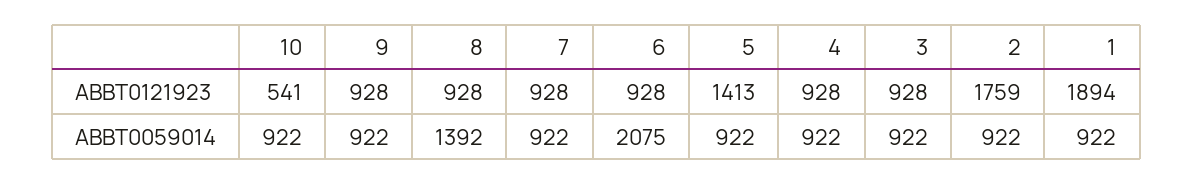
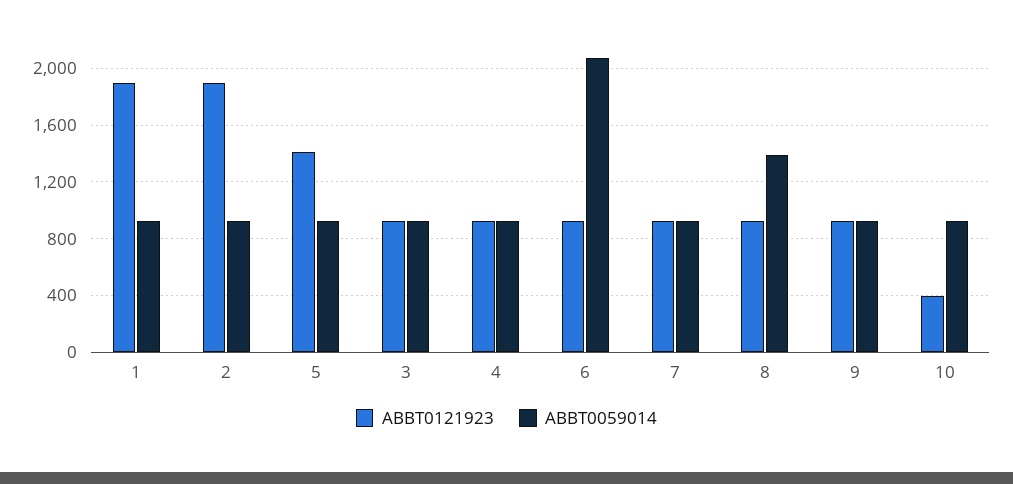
  {
    "ABBT0121923": {
-     "10": 541,
+     "10": 400,
      "9": 928,
      "8": 928,
      "7": 928,
      "6": 928,
      "5": 1413,
      "4": 928,
      "3": 928,
-     "2": 1759,
+     "2": 1900,
      "1": 1894
    },
    "ABBT0059014": {
      "10": 922,
      "9": 922,
      "8": 1392,
      "7": 922,
      "6": 2075,
      "5": 922,
      "4": 922,
      "3": 922,
      "2": 922,
      "1": 922
    }
  }

